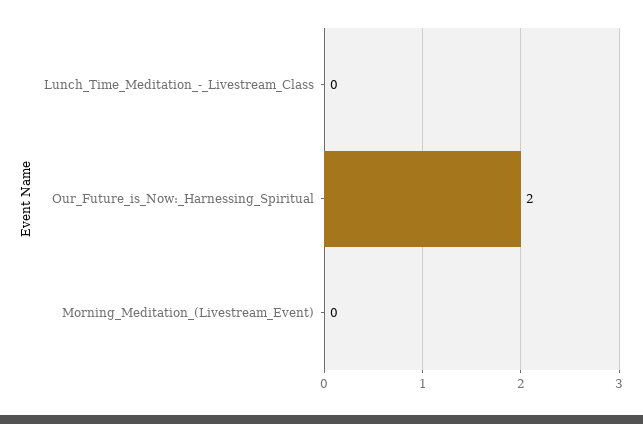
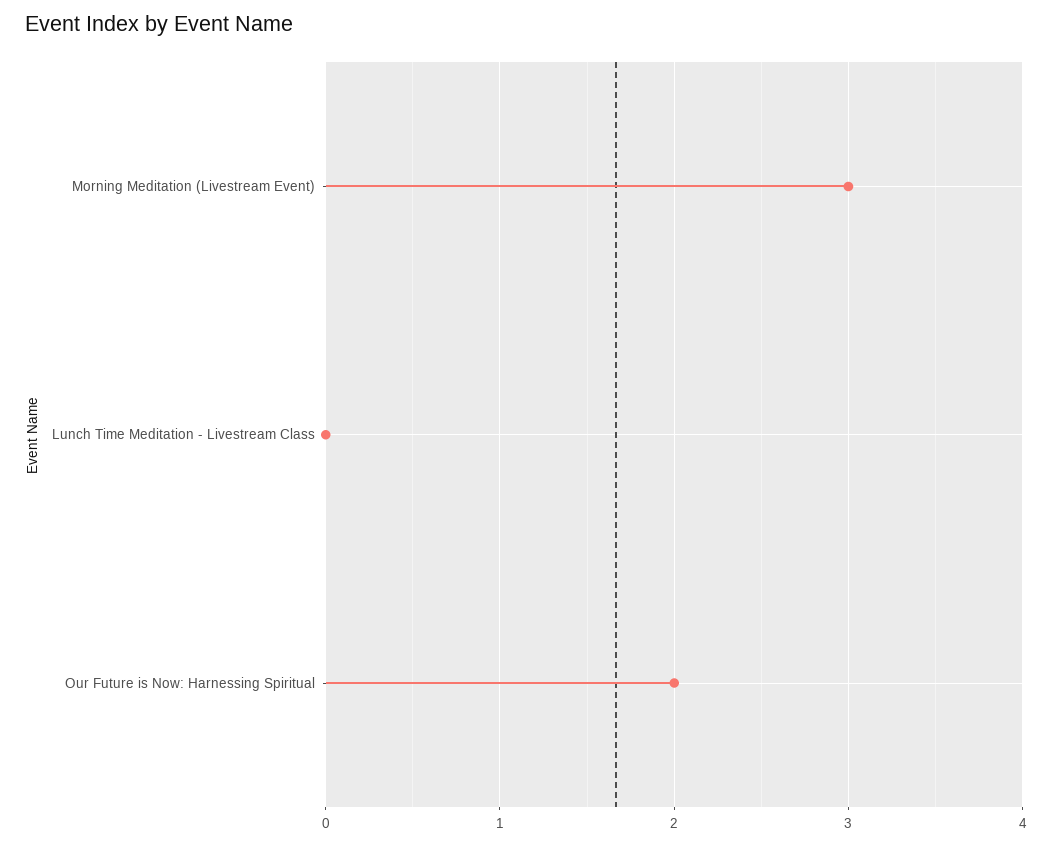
  {
    "Lunch_Time_Meditation_-_Livestream_Class": 0,
    "Our_Future_is_Now:_Harnessing_Spiritual": 2,
-   "Morning_Meditation_(Livestream_Event)": 0
+   "Morning_Meditation_(Livestream_Event)": 3
  }

